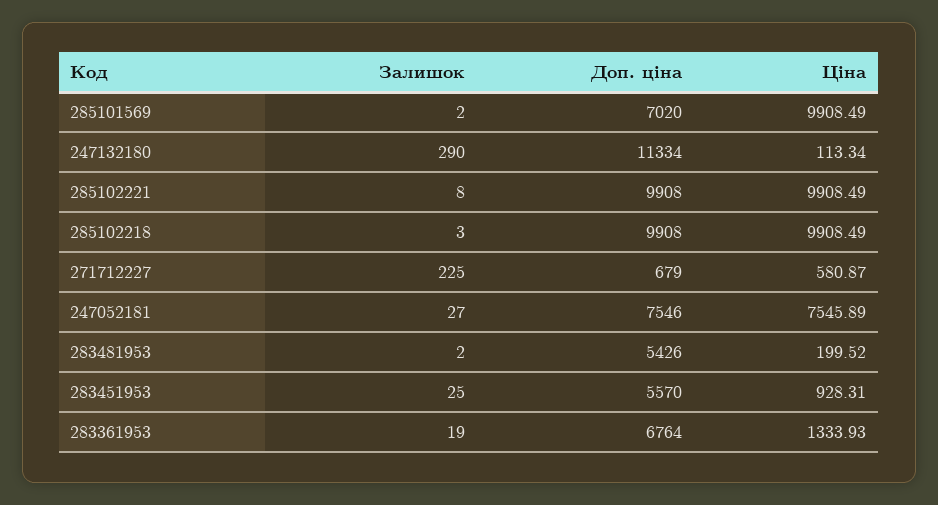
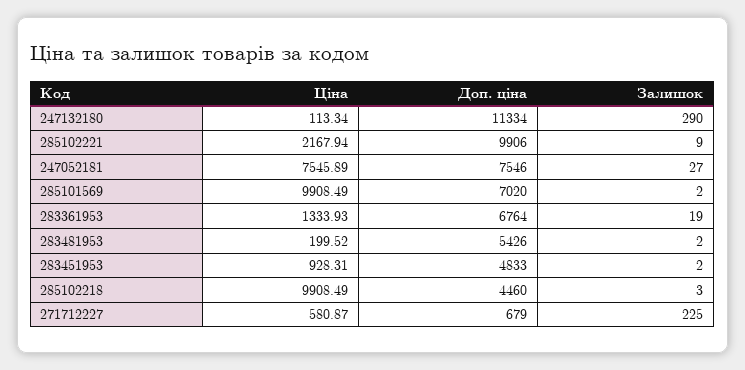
  {
    "Залишок": {
      "285101569": 2,
      "247132180": 290,
-     "285102221": 8,
+     "285102221": 9,
      "285102218": 3,
      "271712227": 225,
      "247052181": 27,
      "283481953": 2,
-     "283451953": 25,
+     "283451953": 2,
      "283361953": 19
    },
    "Доп. ціна": {
      "285101569": 7020,
      "247132180": 11334,
-     "285102221": 9908,
+     "285102221": 9906,
-     "285102218": 9908,
+     "285102218": 4460,
      "271712227": 679,
      "247052181": 7546,
      "283481953": 5426,
-     "283451953": 5570,
+     "283451953": 4833,
      "283361953": 6764
    },
    "Ціна": {
      "285101569": 9908.49,
      "247132180": 113.34,
-     "285102221": 9908.49,
+     "285102221": 2167.94,
      "285102218": 9908.49,
      "271712227": 580.87,
      "247052181": 7545.89,
      "283481953": 199.52,
      "283451953": 928.31,
      "283361953": 1333.93
    }
  }

